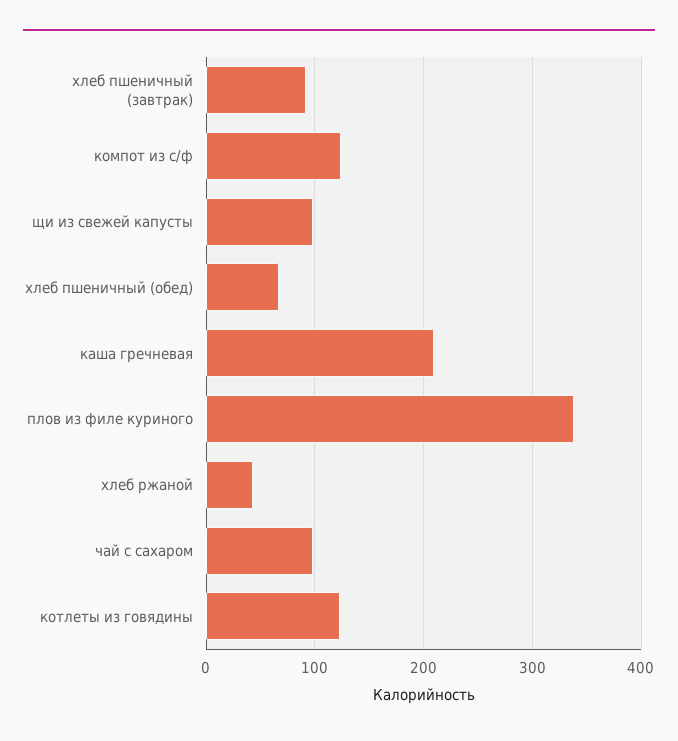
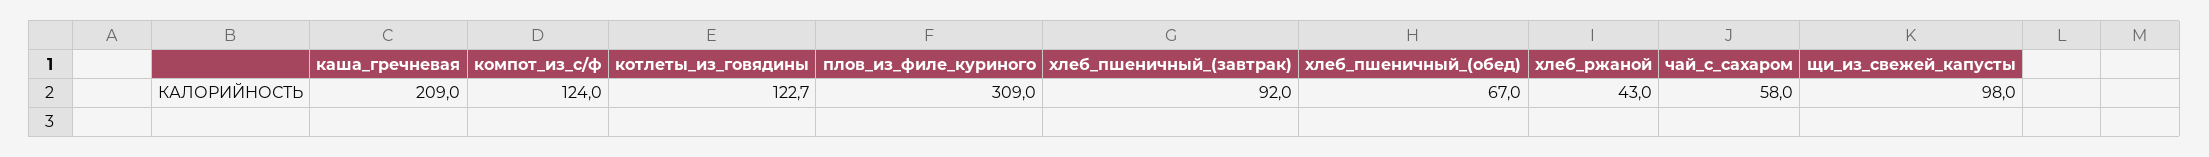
  {
    "хлеб пшеничный (завтрак)": 92,
    "компот из с/ф": 124,
    "щи из свежей капусты": 98,
    "хлеб пшеничный (обед)": 67,
    "каша гречневая": 209,
-   "плов из филе куриного": 340,
+   "плов из филе куриного": 309,
    "хлеб ржаной": 43,
-   "чай с сахаром": 100,
+   "чай с сахаром": 58,
    "котлеты из говядины": 122.7
  }

